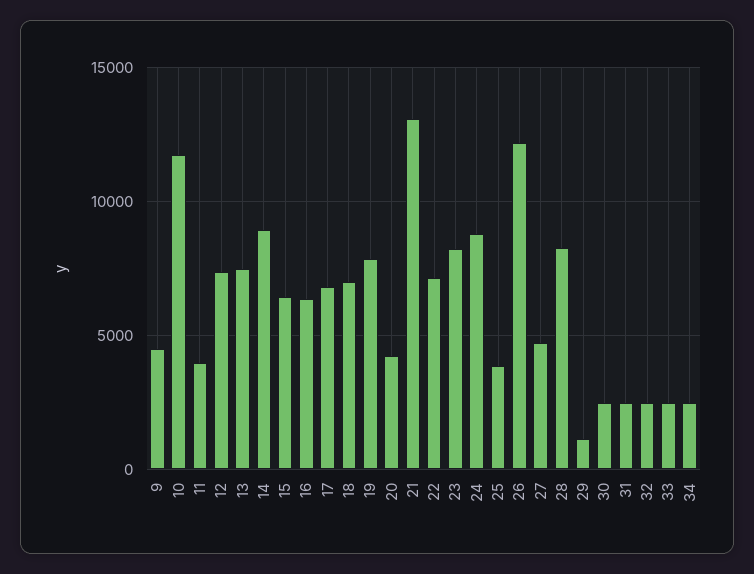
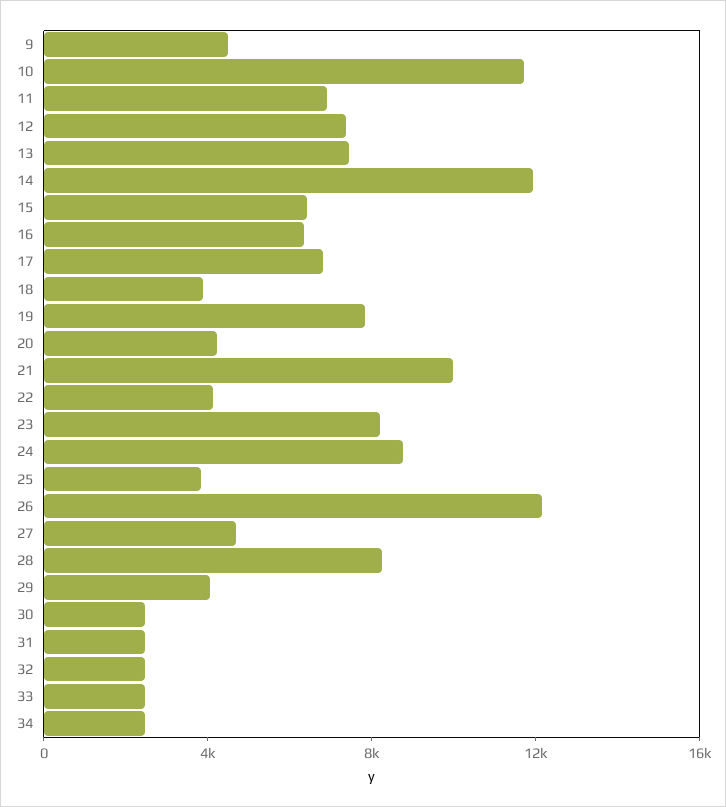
  {
    "9": 4500,
    "10": 11500,
-   "11": 4000,
+   "11": 7000,
    "12": 7500,
    "13": 7500,
-   "14": 9000,
+   "14": 12000,
    "15": 6500,
    "16": 6500,
    "17": 7000,
-   "18": 7000,
+   "18": 4000,
    "19": 8000,
    "20": 4000,
-   "21": 13000,
+   "21": 10000,
-   "22": 7000,
+   "22": 4000,
    "23": 8000,
    "24": 9000,
    "25": 4000,
    "26": 12000,
    "27": 4500,
    "28": 8500,
-   "29": 1000,
+   "29": 4000,
    "30": 2500,
    "31": 2500,
    "32": 2500,
    "33": 2500,
    "34": 2500
  }

